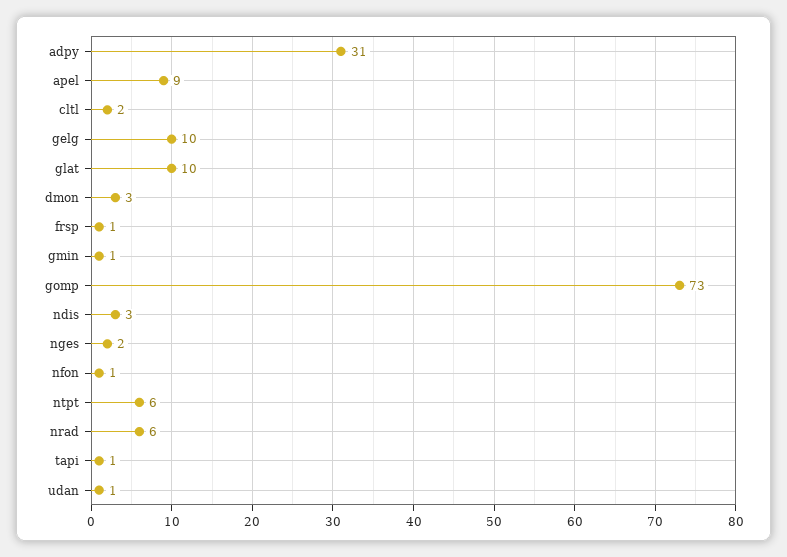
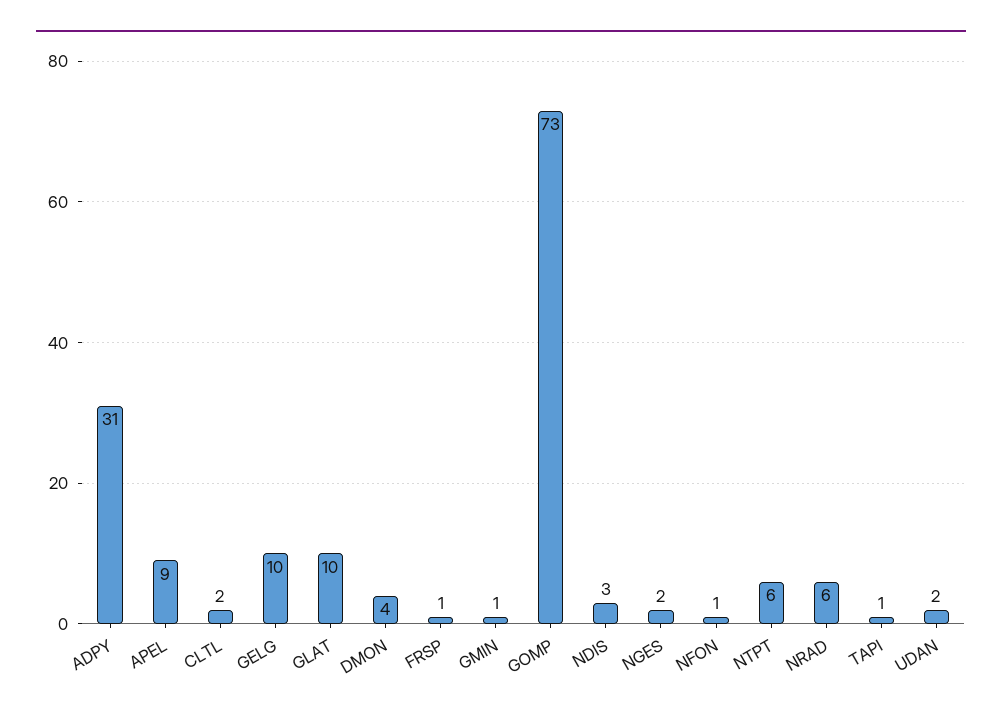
  {
    "adpy": 31,
    "apel": 9,
    "cltl": 2,
    "gelg": 10,
    "glat": 10,
-   "dmon": 3,
+   "dmon": 4,
    "frsp": 1,
    "gmin": 1,
    "gomp": 73,
    "ndis": 3,
    "nges": 2,
    "nfon": 1,
    "ntpt": 6,
    "nrad": 6,
    "tapi": 1,
-   "udan": 1
+   "udan": 2
  }

